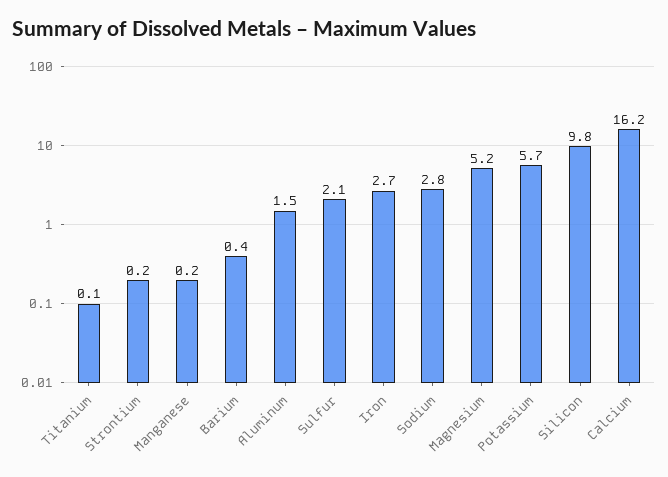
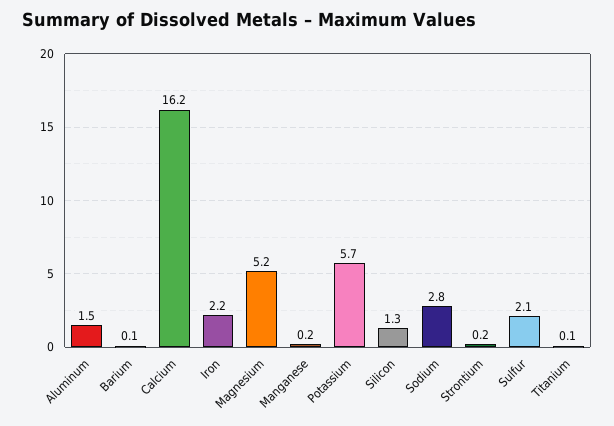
  {
    "Titanium": 0.1,
    "Strontium": 0.2,
    "Manganese": 0.2,
-   "Barium": 0.4,
+   "Barium": 0.1,
    "Aluminum": 1.5,
    "Sulfur": 2.1,
-   "Iron": 2.7,
+   "Iron": 2.2,
    "Sodium": 2.8,
    "Magnesium": 5.2,
    "Potassium": 5.7,
-   "Silicon": 9.8,
+   "Silicon": 1.3,
    "Calcium": 16.2
  }

